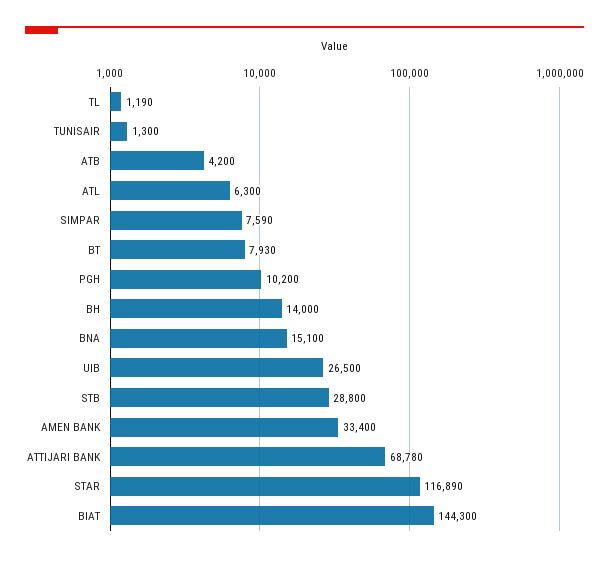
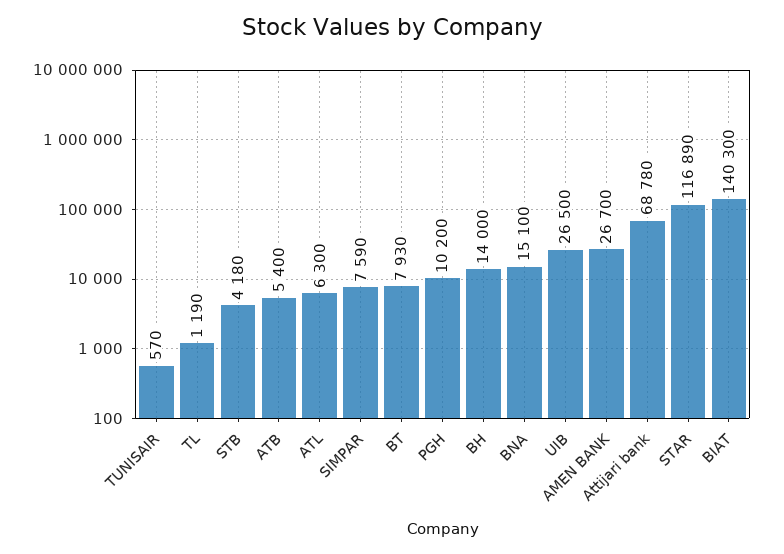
  {
    "TL": 1190,
-   "TUNISAIR": 1300,
+   "TUNISAIR": 570,
-   "ATB": 4200,
+   "ATB": 5400,
    "ATL": 6300,
    "SIMPAR": 7590,
    "BT": 7930,
    "PGH": 10200,
    "BH": 14000,
    "BNA": 15100,
    "UIB": 26500,
-   "STB": 28800,
+   "STB": 4180,
-   "AMEN BANK": 33400,
+   "AMEN BANK": 26700,
    "ATTIJARI BANK": 68780,
    "STAR": 116890,
-   "BIAT": 144300
+   "BIAT": 140300
  }

